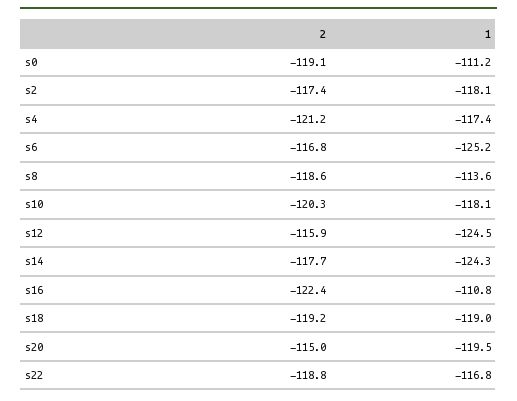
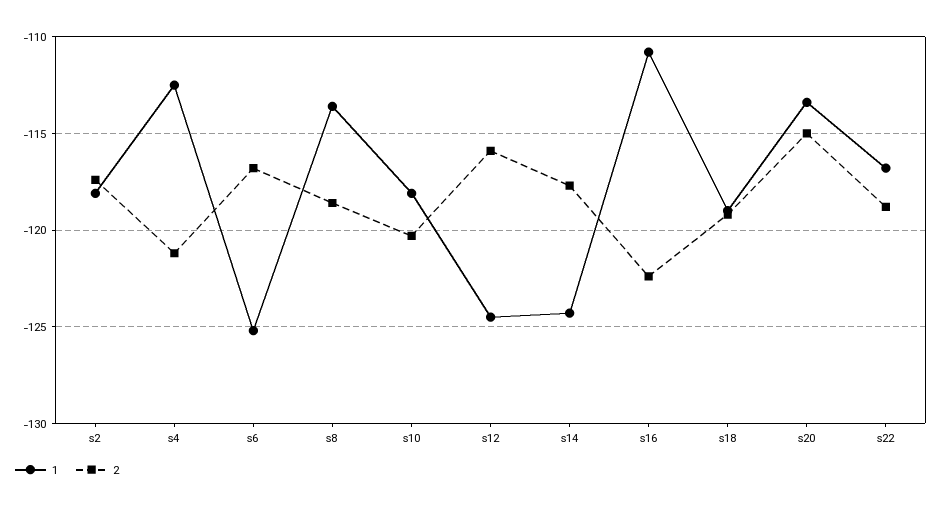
  {
    "2": {
-     "s0": -119.1,
      "s2": -117.4,
      "s4": -121.2,
      "s6": -116.8,
      "s8": -118.6,
      "s10": -120.3,
      "s12": -115.9,
      "s14": -117.7,
      "s16": -122.4,
      "s18": -119.2,
      "s20": -115,
      "s22": -118.8
    },
    "1": {
-     "s0": -111.2,
      "s2": -118.1,
-     "s4": -117.4,
+     "s4": -112.5,
      "s6": -125.2,
      "s8": -113.6,
      "s10": -118.1,
      "s12": -124.5,
      "s14": -124.3,
      "s16": -110.8,
      "s18": -119,
-     "s20": -119.5,
+     "s20": -113.5,
      "s22": -116.8
    }
  }

